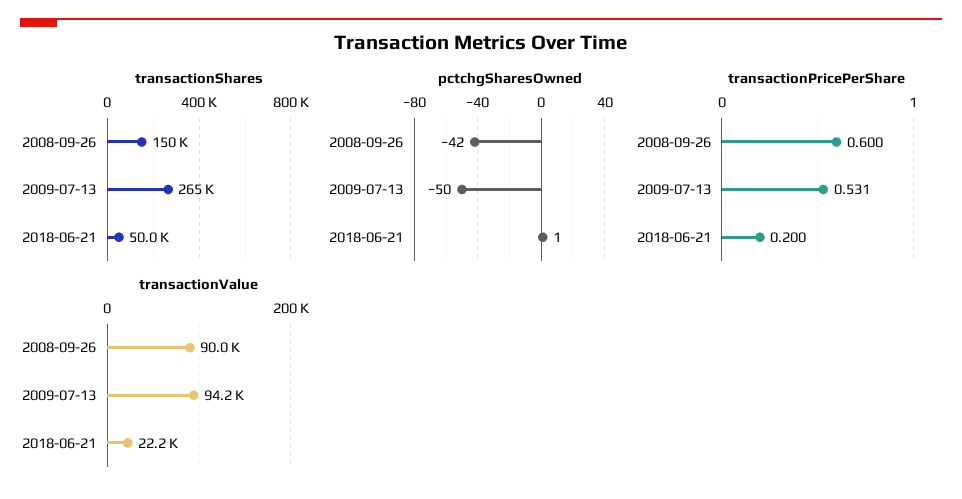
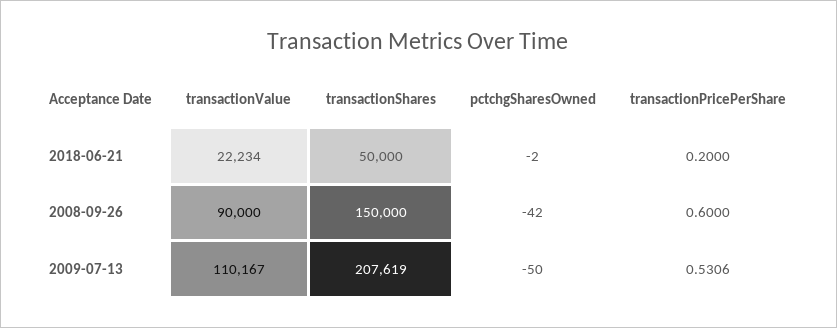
  {
    "transactionShares": {
      "2008-09-26": 150000,
-     "2009-07-13": 265000,
+     "2009-07-13": 207619,
      "2018-06-21": 50000
    },
    "pctchgSharesOwned": {
      "2008-09-26": -42,
      "2009-07-13": -50,
-     "2018-06-21": 1
+     "2018-06-21": -2
    },
    "transactionPricePerShare": {
      "2008-09-26": 0.6,
      "2009-07-13": 0.5306,
      "2018-06-21": 0.2
    },
    "transactionValue": {
      "2008-09-26": 90000,
-     "2009-07-13": 94200,
+     "2009-07-13": 110167,
      "2018-06-21": 22234
    }
  }

